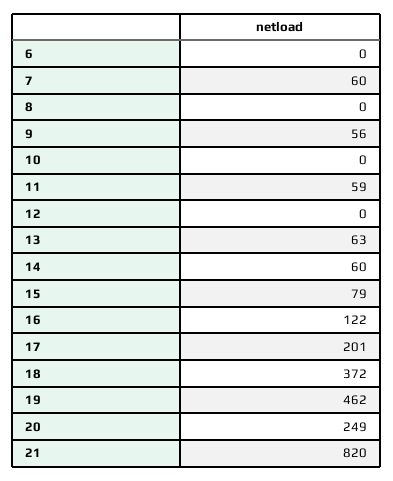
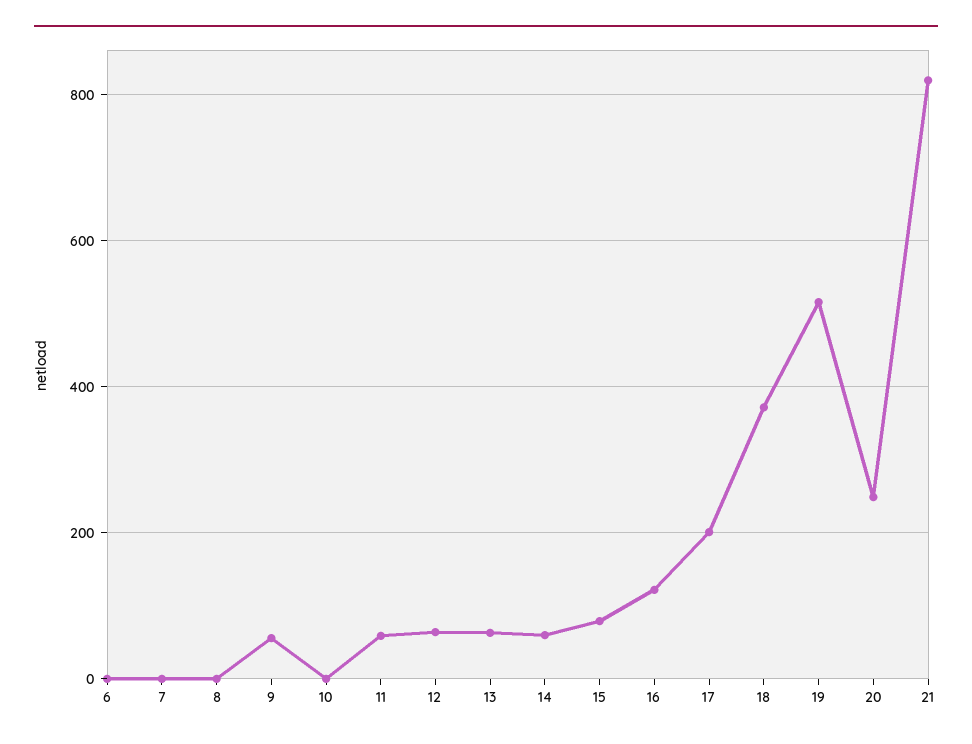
  {
    "6": 0,
-   "7": 60,
+   "7": 0,
    "8": 0,
    "9": 56,
    "10": 0,
    "11": 59,
-   "12": 0,
+   "12": 60,
    "13": 63,
    "14": 60,
    "15": 79,
    "16": 122,
    "17": 201,
    "18": 372,
-   "19": 462,
+   "19": 520,
    "20": 249,
    "21": 820
  }

